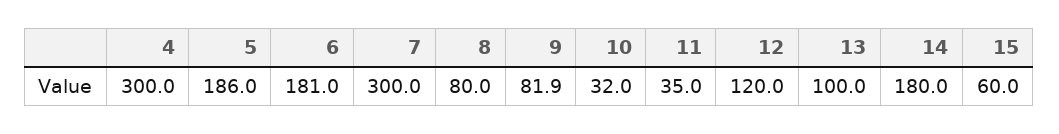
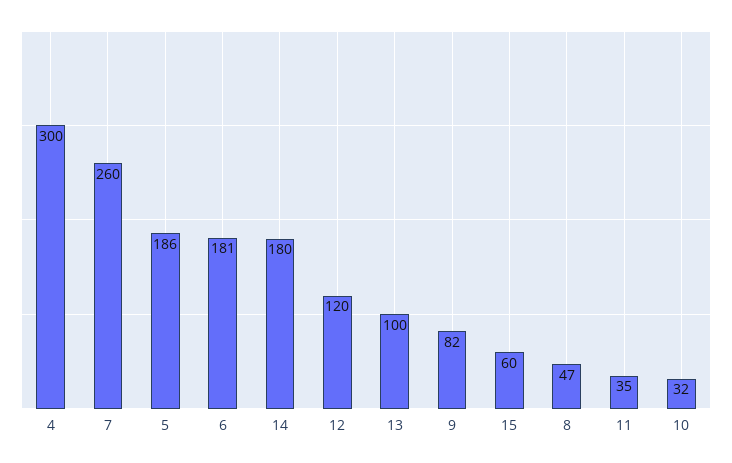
  {
    "4": 300,
    "5": 186,
    "6": 181,
-   "7": 300,
+   "7": 260,
-   "8": 80,
+   "8": 47,
    "9": 81.9,
    "10": 32,
    "11": 35,
    "12": 120,
    "13": 100,
    "14": 180,
    "15": 60
  }

